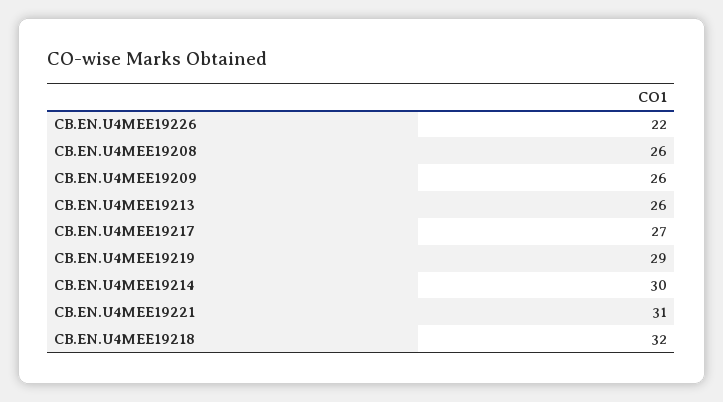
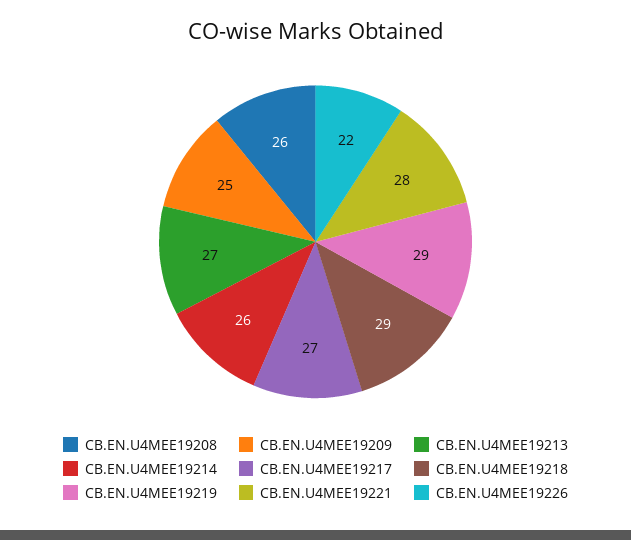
  {
    "CB.EN.U4MEE19226": 22,
    "CB.EN.U4MEE19208": 26,
-   "CB.EN.U4MEE19209": 26,
+   "CB.EN.U4MEE19209": 25,
-   "CB.EN.U4MEE19213": 26,
+   "CB.EN.U4MEE19213": 27,
    "CB.EN.U4MEE19217": 27,
    "CB.EN.U4MEE19219": 29,
-   "CB.EN.U4MEE19214": 30,
+   "CB.EN.U4MEE19214": 26,
-   "CB.EN.U4MEE19221": 31,
+   "CB.EN.U4MEE19221": 28,
-   "CB.EN.U4MEE19218": 32
+   "CB.EN.U4MEE19218": 29
  }

